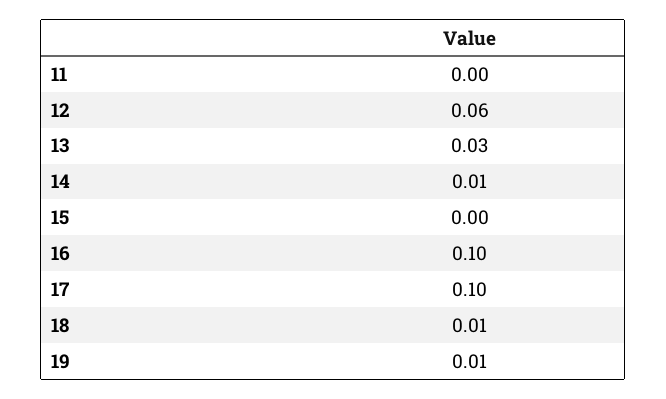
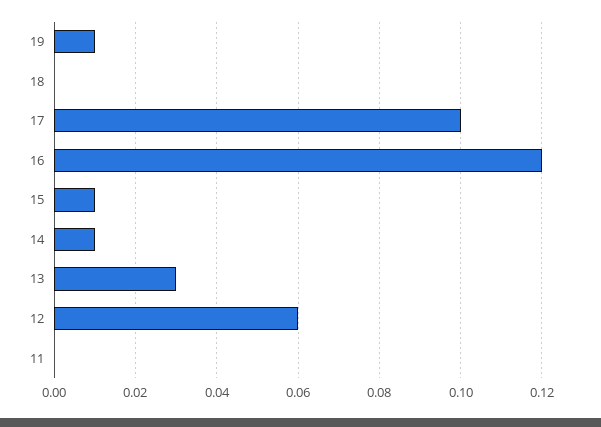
  {
    "11": 0,
    "12": 0.06,
    "13": 0.03,
    "14": 0.01,
-   "15": 0,
+   "15": 0.01,
-   "16": 0.1,
+   "16": 0.12,
    "17": 0.1,
-   "18": 0.01,
+   "18": 0,
    "19": 0.01
  }

